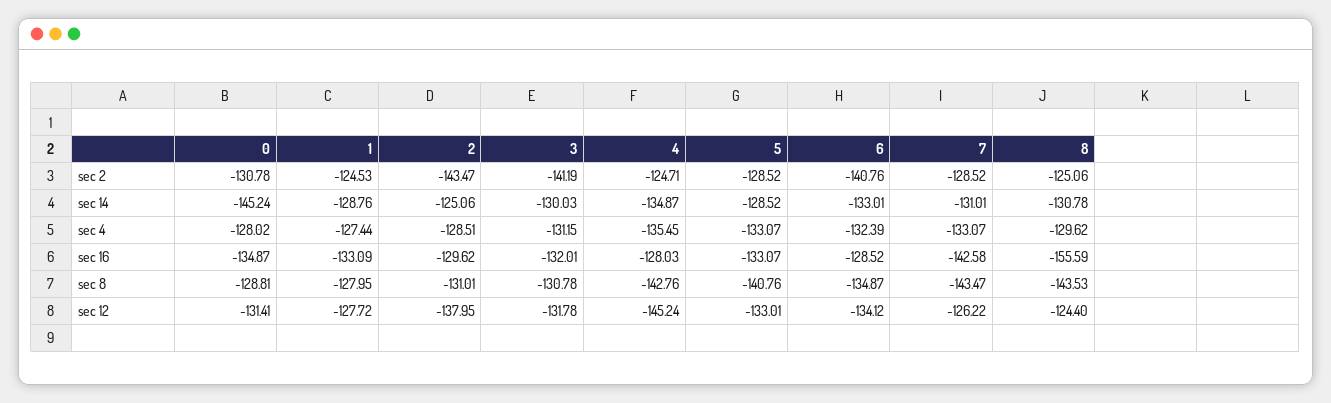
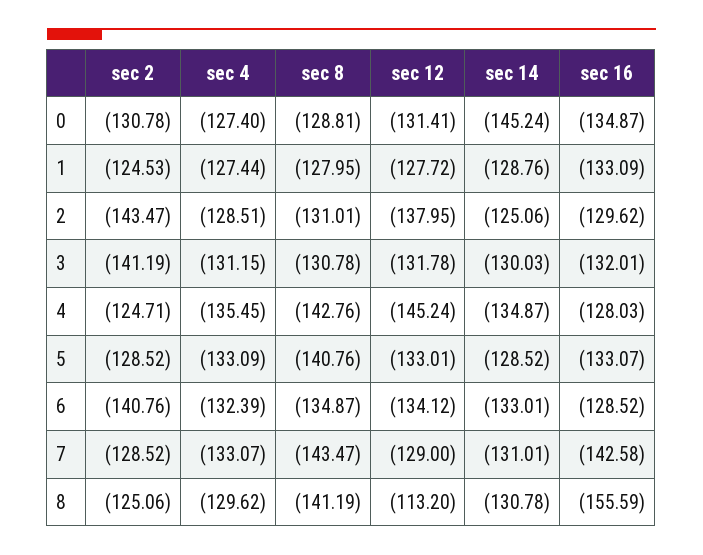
  {
    "0": {
      "sec 2": -130.78,
      "sec 14": -145.24,
-     "sec 4": -128.02,
+     "sec 4": -127.4,
      "sec 16": -134.87,
      "sec 8": -128.81,
      "sec 12": -131.41
    },
    "1": {
      "sec 2": -124.53,
      "sec 14": -128.76,
      "sec 4": -127.44,
      "sec 16": -133.09,
      "sec 8": -127.95,
      "sec 12": -127.72
    },
    "2": {
      "sec 2": -143.47,
      "sec 14": -125.06,
      "sec 4": -128.51,
      "sec 16": -129.62,
      "sec 8": -131.01,
      "sec 12": -137.95
    },
    "3": {
      "sec 2": -141.19,
      "sec 14": -130.03,
      "sec 4": -131.15,
      "sec 16": -132.01,
      "sec 8": -130.78,
      "sec 12": -131.78
    },
    "4": {
      "sec 2": -124.71,
      "sec 14": -134.87,
      "sec 4": -135.45,
      "sec 16": -128.03,
      "sec 8": -142.76,
      "sec 12": -145.24
    },
    "5": {
      "sec 2": -128.52,
      "sec 14": -128.52,
-     "sec 4": -133.07,
+     "sec 4": -133.09,
      "sec 16": -133.07,
      "sec 8": -140.76,
      "sec 12": -133.01
    },
    "6": {
      "sec 2": -140.76,
      "sec 14": -133.01,
      "sec 4": -132.39,
      "sec 16": -128.52,
      "sec 8": -134.87,
      "sec 12": -134.12
    },
    "7": {
      "sec 2": -128.52,
      "sec 14": -131.01,
      "sec 4": -133.07,
      "sec 16": -142.58,
      "sec 8": -143.47,
-     "sec 12": -126.22
+     "sec 12": -129
    },
    "8": {
      "sec 2": -125.06,
      "sec 14": -130.78,
      "sec 4": -129.62,
      "sec 16": -155.59,
-     "sec 8": -143.53,
+     "sec 8": -141.19,
-     "sec 12": -124.4
+     "sec 12": -113.2
    }
  }

